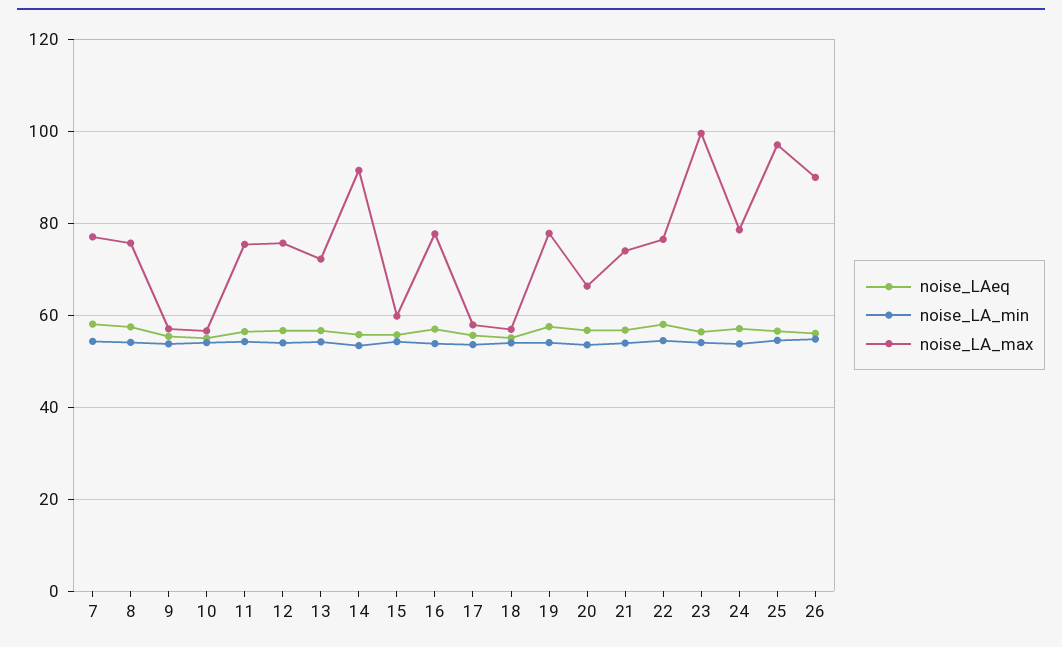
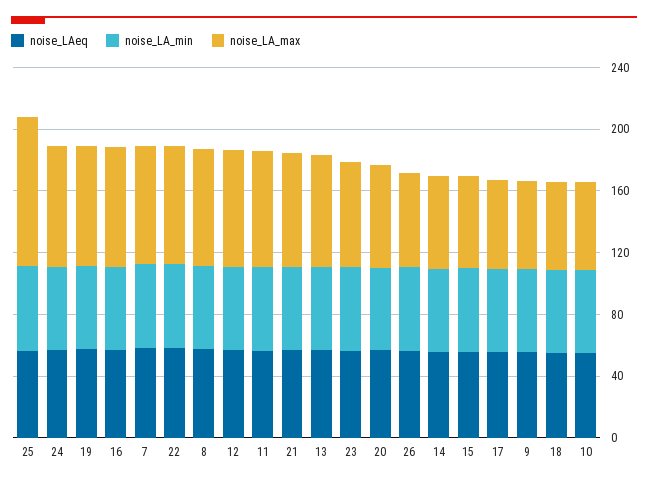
  {
    "noise_LAeq": {
      "7": 58,
      "8": 58,
      "9": 56,
      "10": 56,
      "11": 56,
      "12": 56,
      "13": 56,
      "14": 56,
      "15": 56,
      "16": 56,
      "17": 56,
      "18": 56,
      "19": 58,
      "20": 56,
      "21": 56,
      "22": 58,
      "23": 56,
      "24": 58,
      "25": 56,
      "26": 56
    },
    "noise_LA_min": {
      "7": 54,
      "8": 54,
      "9": 54,
      "10": 54,
      "11": 54,
      "12": 54,
      "13": 54,
      "14": 54,
      "15": 54,
      "16": 54,
      "17": 54,
      "18": 54,
      "19": 54,
      "20": 54,
      "21": 54,
      "22": 54,
      "23": 54,
      "24": 54,
      "25": 54,
      "26": 54
    },
    "noise_LA_max": {
      "7": 78,
      "8": 76,
      "9": 56,
      "10": 56,
      "11": 76,
      "12": 76,
      "13": 72,
-     "14": 92,
+     "14": 60,
      "15": 60,
      "16": 78,
      "17": 58,
      "18": 56,
      "19": 78,
      "20": 66,
      "21": 74,
      "22": 76,
-     "23": 100,
+     "23": 70,
      "24": 78,
      "25": 98,
-     "26": 90
+     "26": 60
    }
  }

